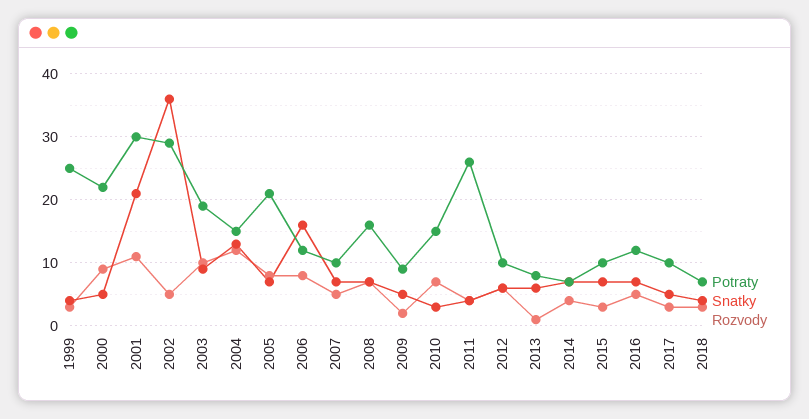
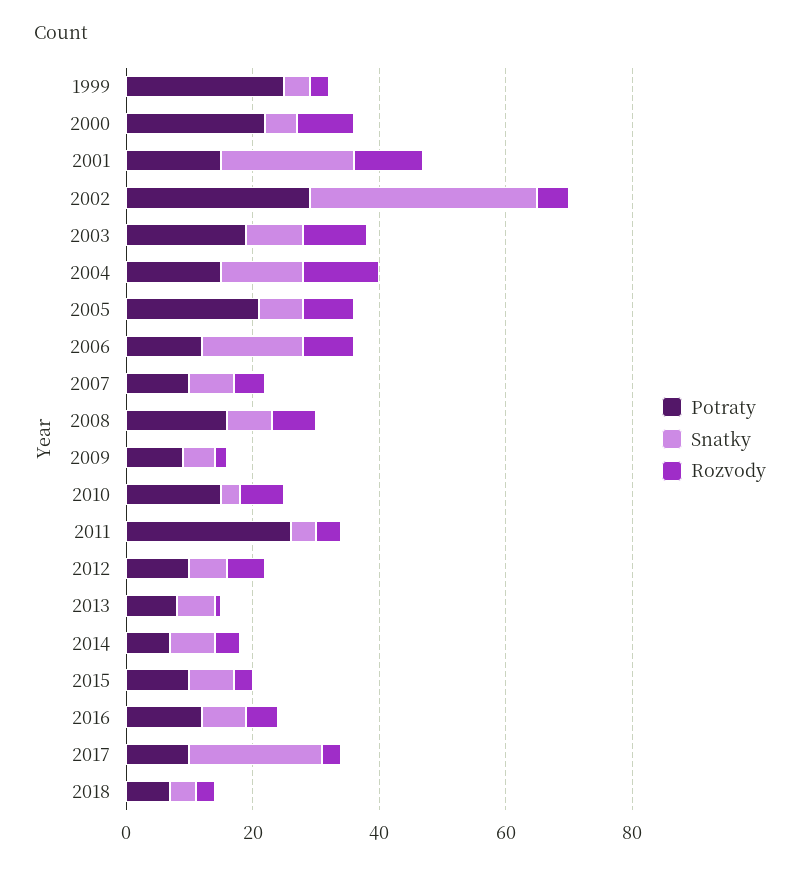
  {
    "Potraty": {
      "1999": 25,
      "2000": 22,
-     "2001": 30,
+     "2001": 15,
      "2002": 29,
      "2003": 19,
      "2004": 15,
      "2005": 21,
      "2006": 12,
      "2007": 10,
      "2008": 16,
      "2009": 9,
      "2010": 15,
      "2011": 26,
      "2012": 10,
      "2013": 8,
      "2014": 7,
      "2015": 10,
      "2016": 12,
      "2017": 10,
      "2018": 7
    },
    "Snatky": {
      "1999": 4,
      "2000": 5,
      "2001": 21,
      "2002": 36,
      "2003": 9,
      "2004": 13,
      "2005": 7,
      "2006": 16,
      "2007": 7,
      "2008": 7,
      "2009": 5,
      "2010": 3,
      "2011": 4,
      "2012": 6,
      "2013": 6,
      "2014": 7,
      "2015": 7,
      "2016": 7,
-     "2017": 5,
+     "2017": 20,
      "2018": 4
    },
    "Rozvody": {
      "1999": 3,
      "2000": 9,
      "2001": 11,
      "2002": 5,
      "2003": 10,
      "2004": 12,
      "2005": 8,
      "2006": 8,
      "2007": 5,
      "2008": 7,
      "2009": 2,
      "2010": 7,
      "2011": 4,
      "2012": 6,
      "2013": 1,
      "2014": 4,
      "2015": 3,
      "2016": 5,
      "2017": 3,
      "2018": 3
    }
  }

